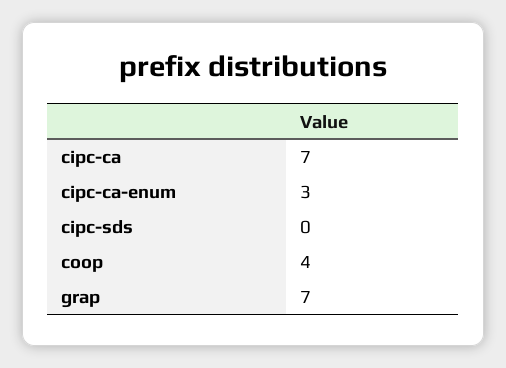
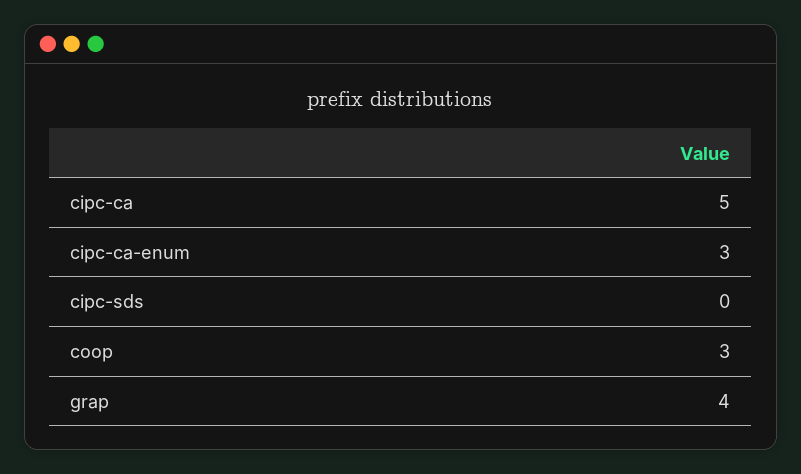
  {
-   "cipc-ca": 7,
+   "cipc-ca": 5,
    "cipc-ca-enum": 3,
    "cipc-sds": 0,
-   "coop": 4,
+   "coop": 3,
-   "grap": 7
+   "grap": 4
  }

